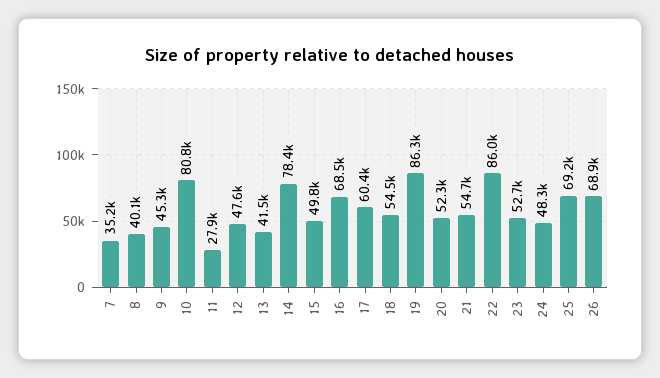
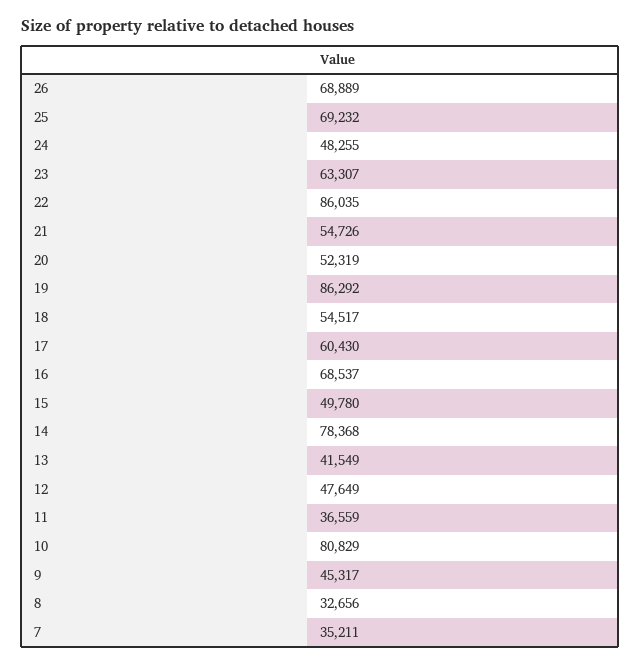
  {
    "7": 35211,
-   "8": 40100,
+   "8": 32656,
    "9": 45317,
    "10": 80829,
-   "11": 27900,
+   "11": 36559,
    "12": 47649,
    "13": 41549,
    "14": 78368,
    "15": 49780,
    "16": 68537,
    "17": 60430,
    "18": 54517,
    "19": 86292,
    "20": 52319,
    "21": 54726,
    "22": 86035,
-   "23": 52700,
+   "23": 63307,
    "24": 48255,
    "25": 69232,
    "26": 68889
  }

